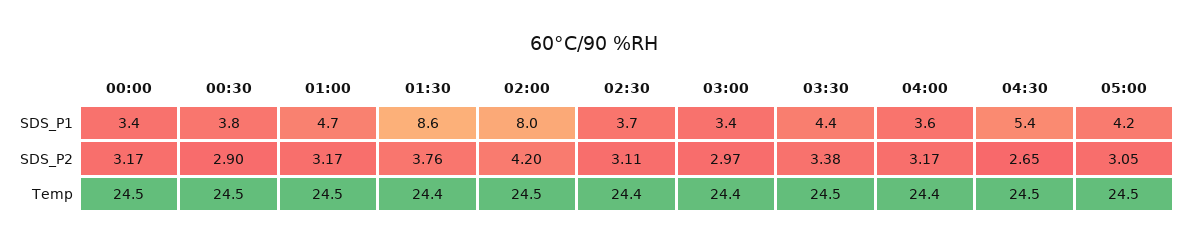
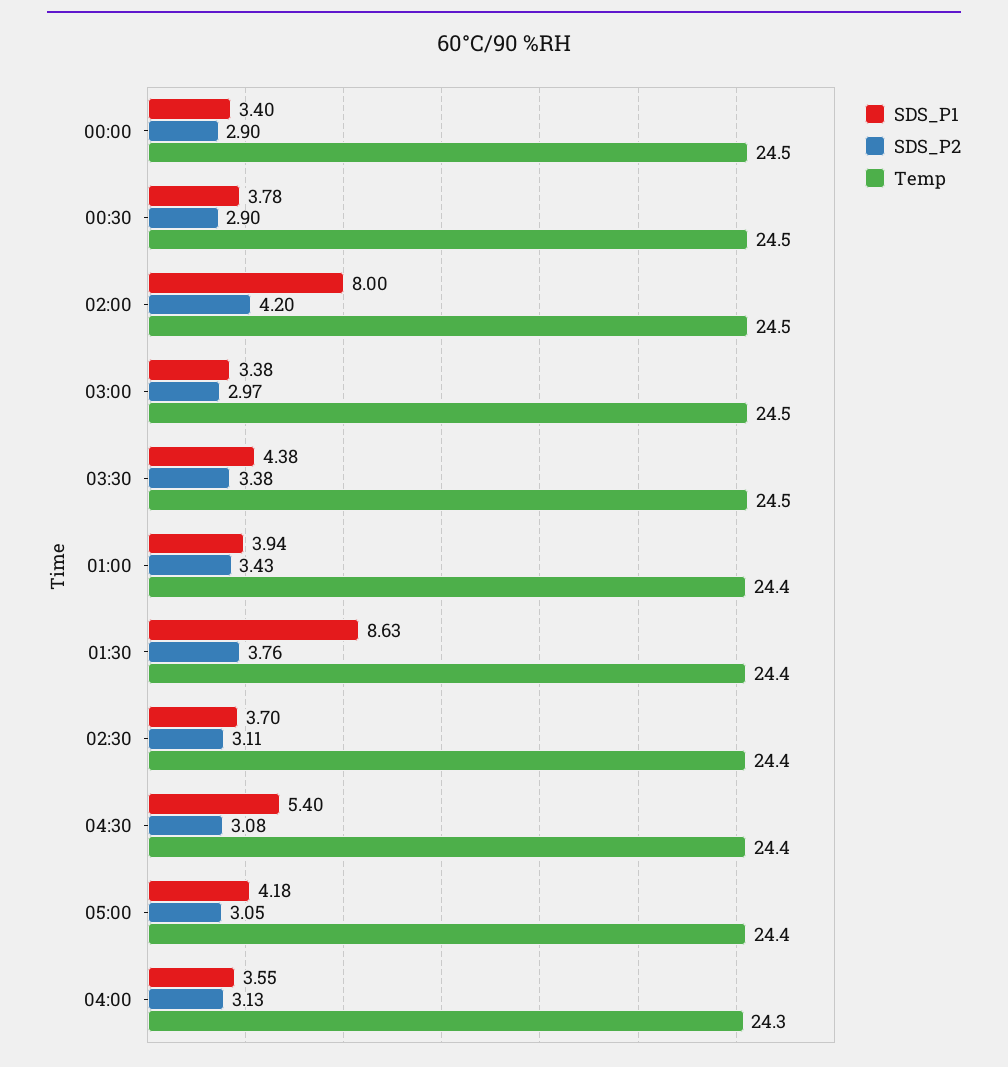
  {
    "SDS_P1": {
      "00:00": 3.4,
      "00:30": 3.78,
-     "01:00": 4.7,
+     "01:00": 3.94,
      "01:30": 8.63,
      "02:00": 8,
      "02:30": 3.7,
      "03:00": 3.38,
      "03:30": 4.38,
      "04:00": 3.55,
      "04:30": 5.4,
      "05:00": 4.18
    },
    "SDS_P2": {
-     "00:00": 3.17,
+     "00:00": 2.9,
      "00:30": 2.9,
-     "01:00": 3.17,
+     "01:00": 3.43,
      "01:30": 3.76,
      "02:00": 4.2,
      "02:30": 3.11,
      "03:00": 2.97,
      "03:30": 3.38,
-     "04:00": 3.17,
+     "04:00": 3.13,
-     "04:30": 2.65,
+     "04:30": 3.08,
      "05:00": 3.05
    },
    "Temp": {
      "00:00": 24.5,
      "00:30": 24.5,
-     "01:00": 24.5,
+     "01:00": 24.4,
      "01:30": 24.4,
      "02:00": 24.5,
      "02:30": 24.4,
-     "03:00": 24.4,
+     "03:00": 24.5,
      "03:30": 24.5,
-     "04:00": 24.4,
+     "04:00": 24.3,
-     "04:30": 24.5,
+     "04:30": 24.4,
-     "05:00": 24.5
+     "05:00": 24.4
    }
  }

